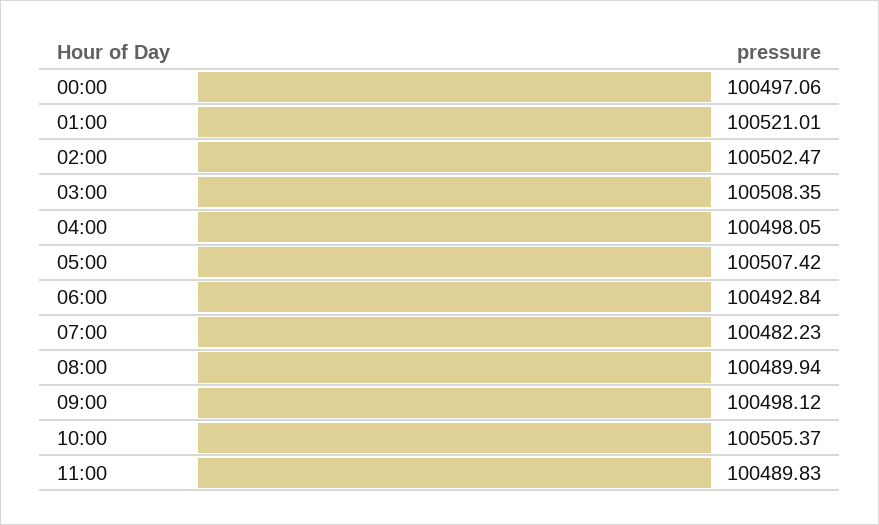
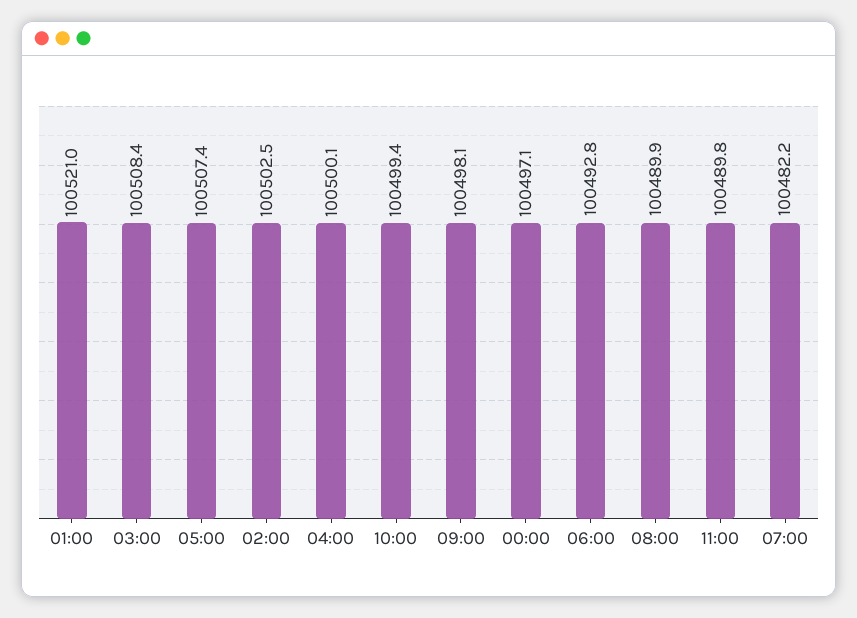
  {
    "00:00": 100497.06,
    "01:00": 100521.01,
    "02:00": 100502.47,
    "03:00": 100508.35,
-   "04:00": 100498.05,
+   "04:00": 100500.1,
    "05:00": 100507.42,
    "06:00": 100492.84,
    "07:00": 100482.23,
    "08:00": 100489.94,
    "09:00": 100498.12,
-   "10:00": 100505.37,
+   "10:00": 100499.4,
    "11:00": 100489.83
  }

